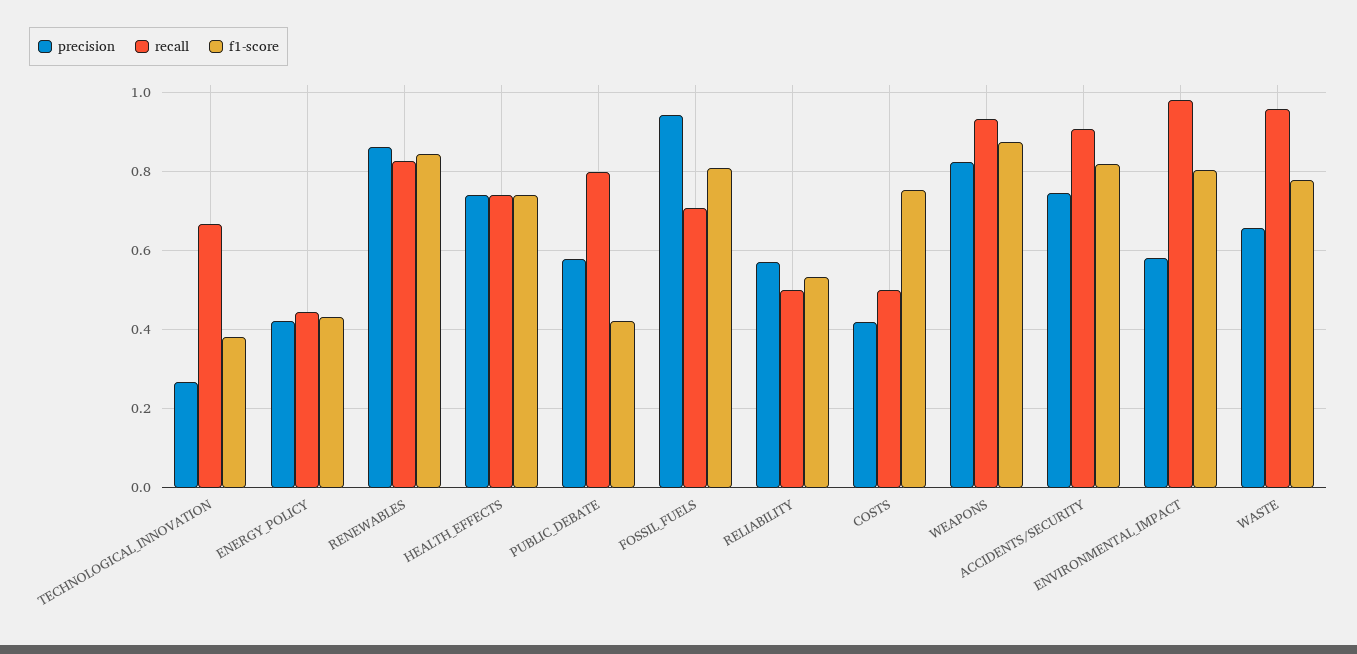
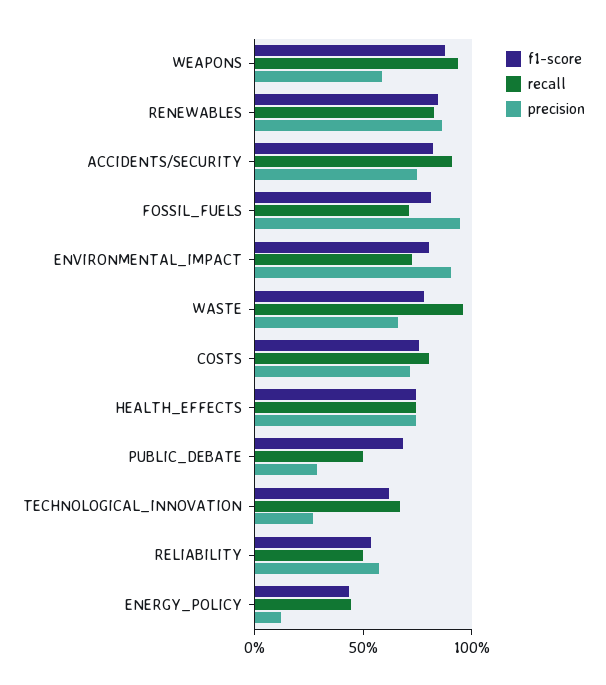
  {
    "precision": {
      "TECHNOLOGICAL_INNOVATION": 0.26,
-     "ENERGY_POLICY": 0.42,
+     "ENERGY_POLICY": 0.1,
      "RENEWABLES": 0.86,
      "HEALTH_EFFECTS": 0.74,
-     "PUBLIC_DEBATE": 0.58,
+     "PUBLIC_DEBATE": 0.3,
      "FOSSIL_FUELS": 0.94,
      "RELIABILITY": 0.58,
-     "COSTS": 0.42,
+     "COSTS": 0.7,
-     "WEAPONS": 0.82,
+     "WEAPONS": 0.6,
      "ACCIDENTS/SECURITY": 0.74,
-     "ENVIRONMENTAL_IMPACT": 0.58,
+     "ENVIRONMENTAL_IMPACT": 0.9,
      "WASTE": 0.66
    },
    "recall": {
      "TECHNOLOGICAL_INNOVATION": 0.66,
      "ENERGY_POLICY": 0.44,
      "RENEWABLES": 0.82,
      "HEALTH_EFFECTS": 0.74,
-     "PUBLIC_DEBATE": 0.8,
+     "PUBLIC_DEBATE": 0.5,
      "FOSSIL_FUELS": 0.7,
      "RELIABILITY": 0.5,
-     "COSTS": 0.5,
+     "COSTS": 0.8,
      "WEAPONS": 0.94,
      "ACCIDENTS/SECURITY": 0.9,
-     "ENVIRONMENTAL_IMPACT": 0.98,
+     "ENVIRONMENTAL_IMPACT": 0.7,
      "WASTE": 0.96
    },
    "f1-score": {
-     "TECHNOLOGICAL_INNOVATION": 0.38,
+     "TECHNOLOGICAL_INNOVATION": 0.6,
      "ENERGY_POLICY": 0.44,
      "RENEWABLES": 0.84,
      "HEALTH_EFFECTS": 0.74,
-     "PUBLIC_DEBATE": 0.42,
+     "PUBLIC_DEBATE": 0.7,
      "FOSSIL_FUELS": 0.8,
      "RELIABILITY": 0.54,
      "COSTS": 0.76,
      "WEAPONS": 0.88,
      "ACCIDENTS/SECURITY": 0.82,
      "ENVIRONMENTAL_IMPACT": 0.8,
      "WASTE": 0.78
    }
  }

